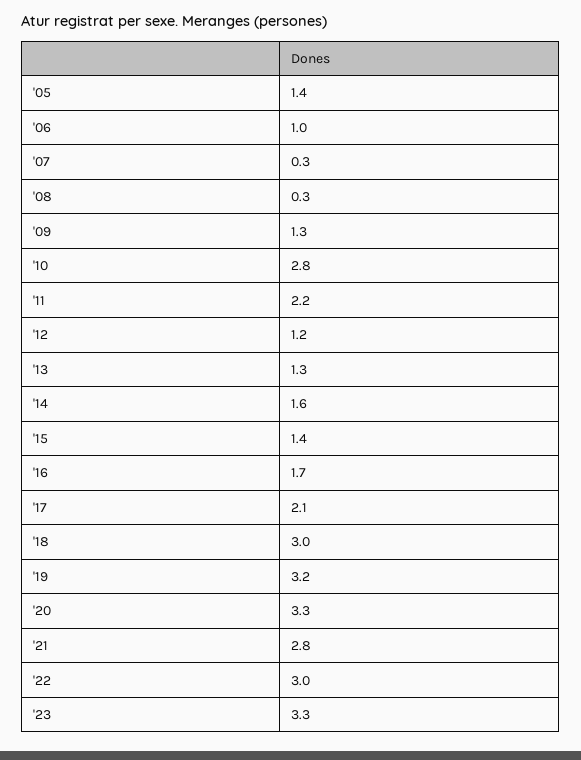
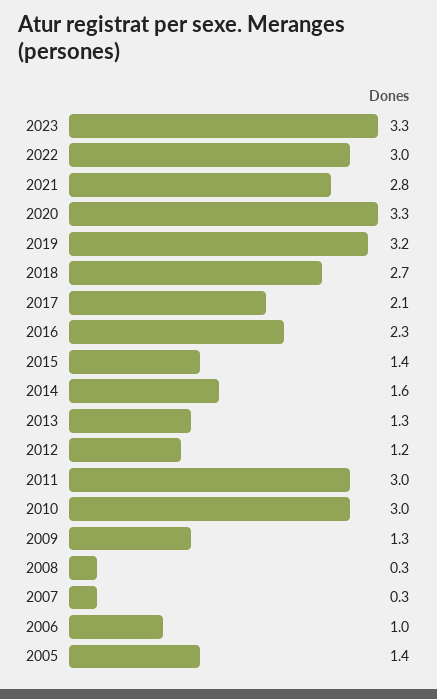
  {
    "'05": 1.4,
    "'06": 1,
    "'07": 0.3,
    "'08": 0.3,
    "'09": 1.3,
-   "'10": 2.8,
+   "'10": 3,
-   "'11": 2.2,
+   "'11": 3,
    "'12": 1.2,
    "'13": 1.3,
    "'14": 1.6,
    "'15": 1.4,
-   "'16": 1.7,
+   "'16": 2.3,
    "'17": 2.1,
-   "'18": 3,
+   "'18": 2.7,
    "'19": 3.2,
    "'20": 3.3,
    "'21": 2.8,
    "'22": 3,
    "'23": 3.3
  }

